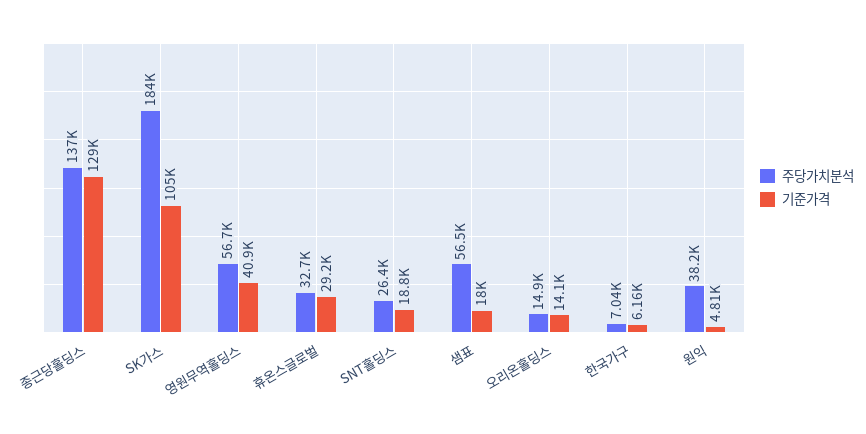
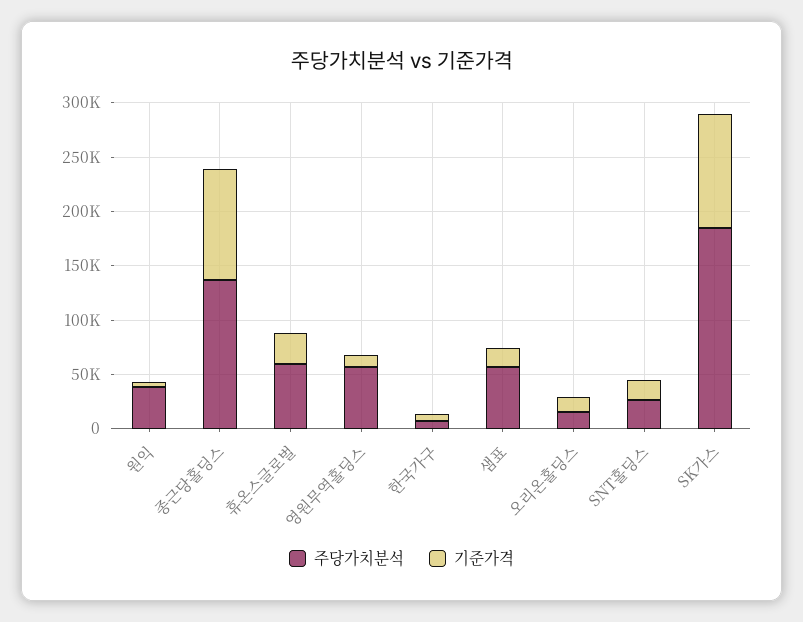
  {
    "주당가치분석": {
      "종근당홀딩스": 137000,
      "SK가스": 184000,
      "영원무역홀딩스": 56700,
-     "휴온스글로벌": 32700,
+     "휴온스글로벌": 60000,
      "SNT홀딩스": 26400,
      "샘표": 56500,
      "오리온홀딩스": 14900,
      "한국가구": 7040,
      "원익": 38200
    },
    "기준가격": {
-     "종근당홀딩스": 129000,
+     "종근당홀딩스": 100000,
      "SK가스": 105000,
-     "영원무역홀딩스": 40900,
+     "영원무역홀딩스": 10000,
      "휴온스글로벌": 29200,
      "SNT홀딩스": 18800,
      "샘표": 18000,
      "오리온홀딩스": 14100,
      "한국가구": 6160,
      "원익": 4810
    }
  }

